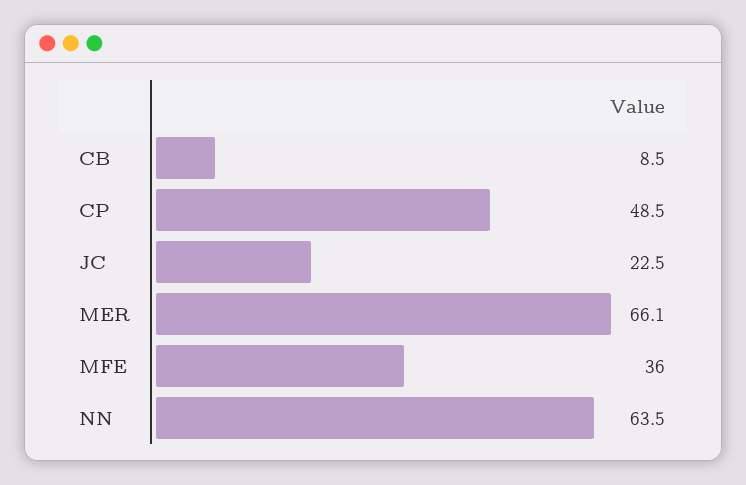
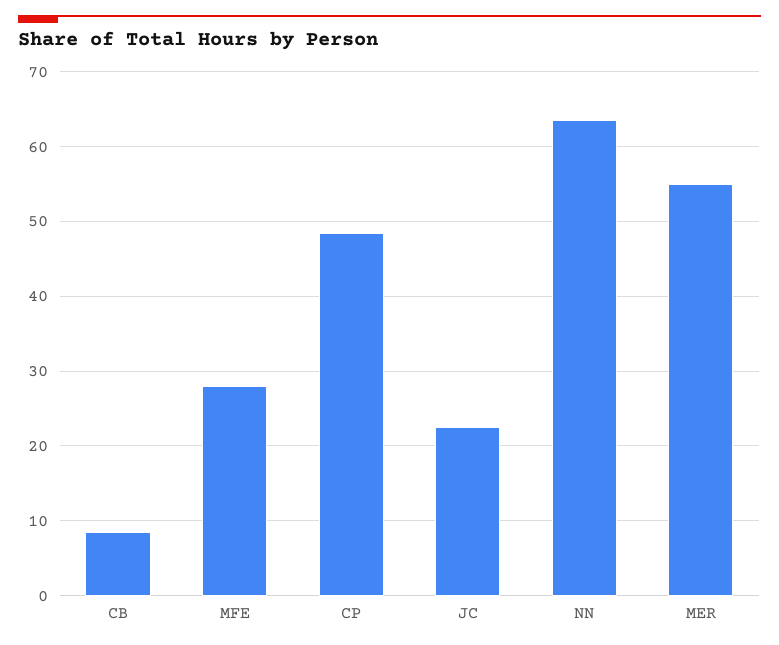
  {
    "CB": 8.5,
    "CP": 48.5,
    "JC": 22.5,
-   "MER": 66.1,
+   "MER": 55,
-   "MFE": 36,
+   "MFE": 28,
    "NN": 63.5
  }

